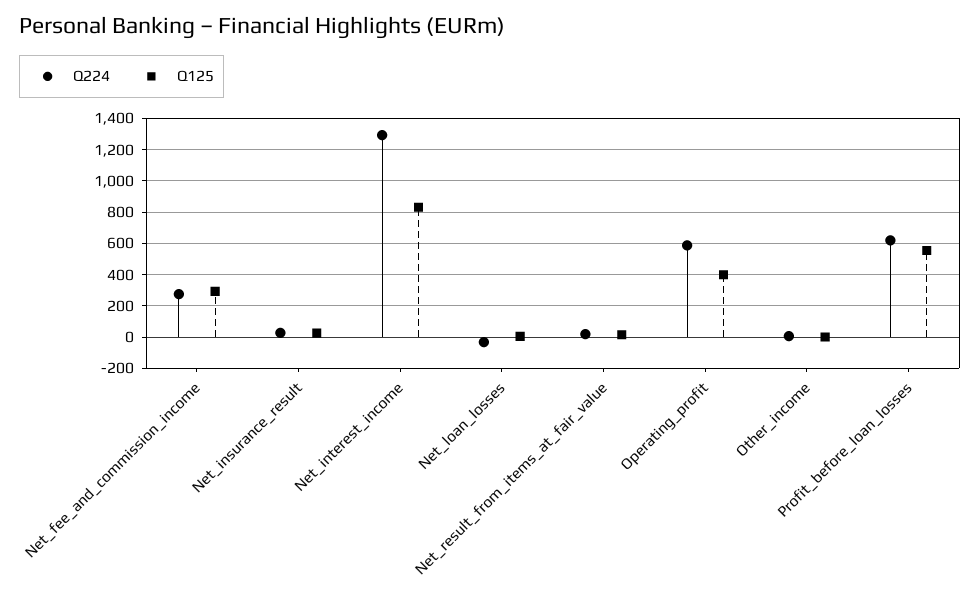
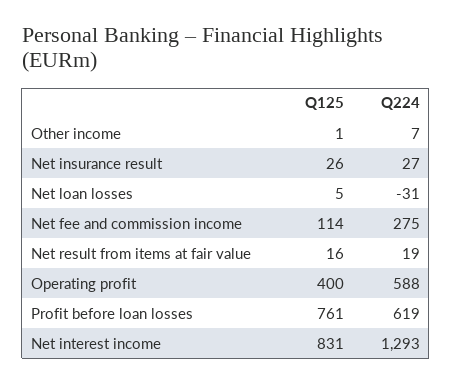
  {
    "Q224": {
      "Net_fee_and_commission_income": 275,
      "Net_insurance_result": 27,
      "Net_interest_income": 1293,
      "Net_loan_losses": -31,
      "Net_result_from_items_at_fair_value": 19,
      "Operating_profit": 588,
      "Other_income": 7,
      "Profit_before_loan_losses": 619
    },
    "Q125": {
-     "Net_fee_and_commission_income": 300,
+     "Net_fee_and_commission_income": 114,
      "Net_insurance_result": 26,
      "Net_interest_income": 831,
      "Net_loan_losses": 5,
      "Net_result_from_items_at_fair_value": 16,
      "Operating_profit": 400,
      "Other_income": 1,
-     "Profit_before_loan_losses": 550
+     "Profit_before_loan_losses": 761
    }
  }

